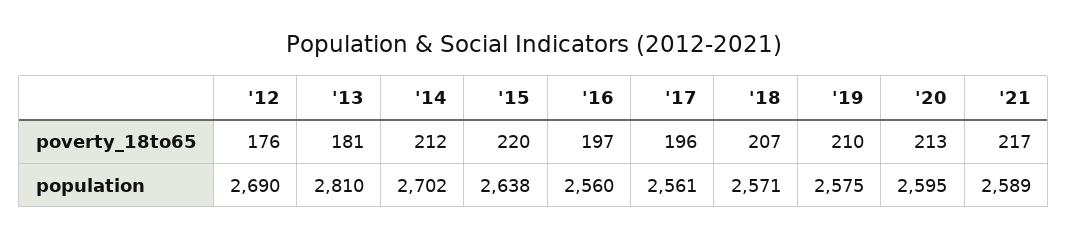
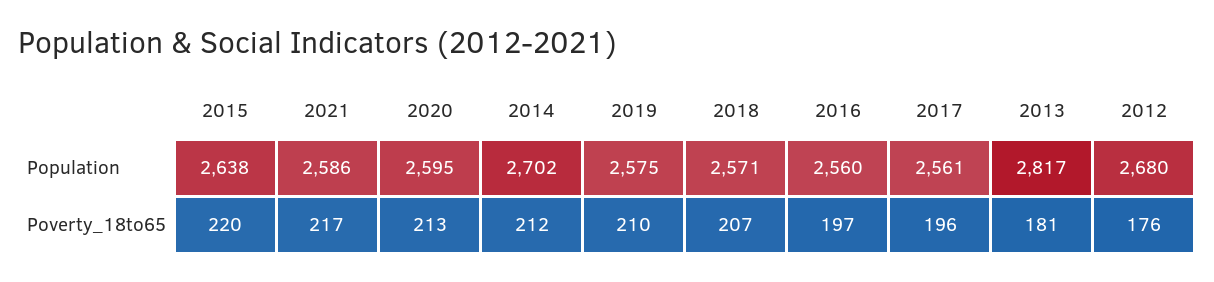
  {
    "'12": {
      "poverty_18to65": 176,
-     "population": 2690
+     "population": 2680
    },
    "'13": {
      "poverty_18to65": 181,
-     "population": 2810
+     "population": 2817
    },
    "'14": {
      "poverty_18to65": 212,
      "population": 2702
    },
    "'15": {
      "poverty_18to65": 220,
      "population": 2638
    },
    "'16": {
      "poverty_18to65": 197,
      "population": 2560
    },
    "'17": {
      "poverty_18to65": 196,
      "population": 2561
    },
    "'18": {
      "poverty_18to65": 207,
      "population": 2571
    },
    "'19": {
      "poverty_18to65": 210,
      "population": 2575
    },
    "'20": {
      "poverty_18to65": 213,
      "population": 2595
    },
    "'21": {
      "poverty_18to65": 217,
-     "population": 2589
+     "population": 2586
    }
  }

